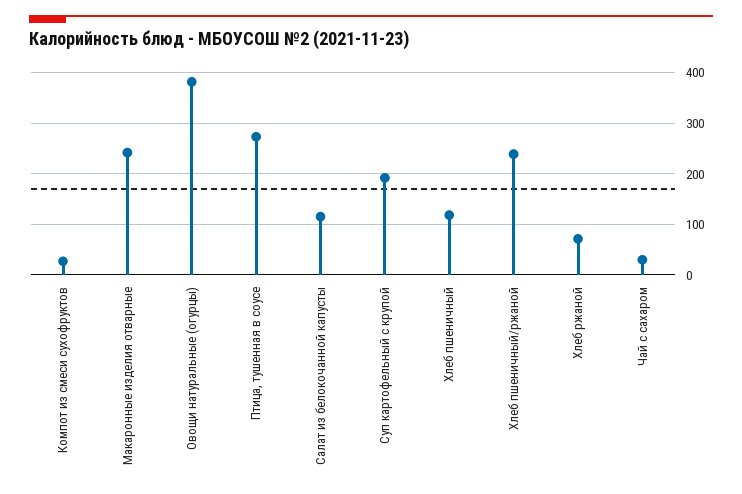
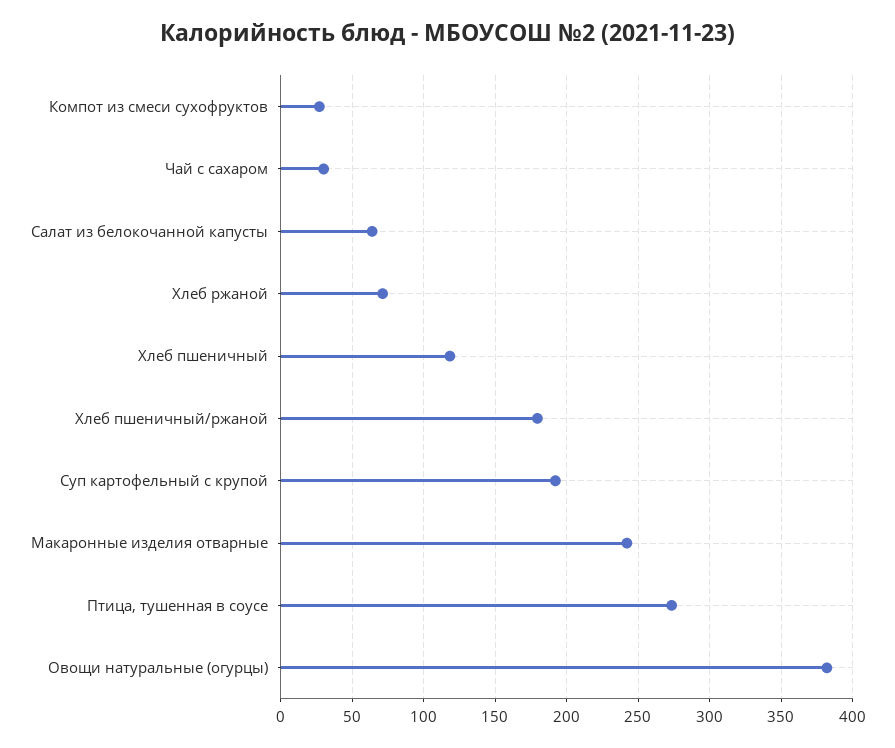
  {
    "Компот из смеси сухофруктов": 25,
    "Макаронные изделия отварные": 240,
    "Овощи натуральные (огурцы)": 380,
    "Птица, тушенная в соусе": 275,
-   "Салат из белокочанной капусты": 120,
+   "Салат из белокочанной капусты": 65,
    "Суп картофельный с крупой": 190,
    "Хлеб пшеничный": 120,
-   "Хлеб пшеничный/ржаной": 240,
+   "Хлеб пшеничный/ржаной": 180,
    "Хлеб ржаной": 70,
    "Чай с сахаром": 30
  }

